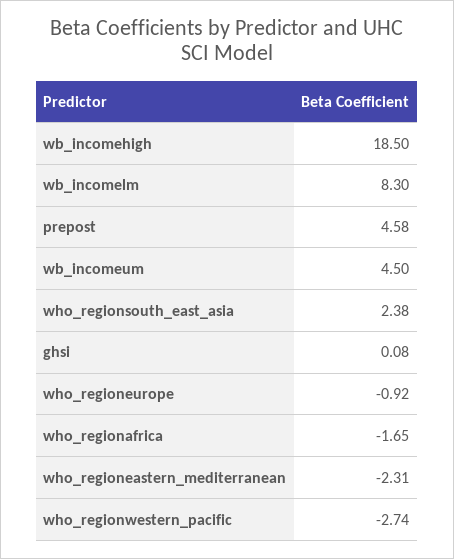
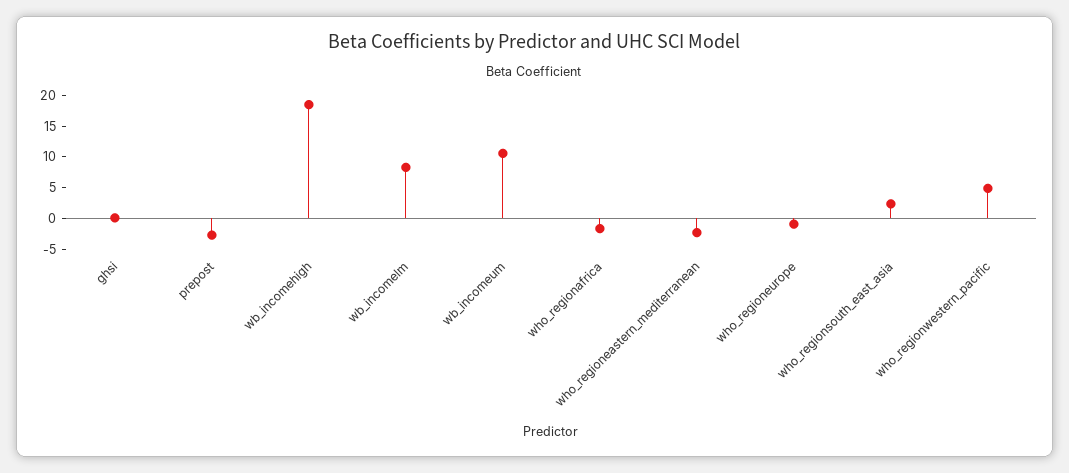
  {
    "wb_incomehigh": 18.5,
    "wb_incomelm": 8.3,
-   "prepost": 4.58,
+   "prepost": -2.5,
-   "wb_incomeum": 4.5,
+   "wb_incomeum": 10,
    "who_regionsouth_east_asia": 2.38,
    "ghsi": 0.08,
    "who_regioneurope": -0.92,
    "who_regionafrica": -1.65,
    "who_regioneastern_mediterranean": -2.31,
-   "who_regionwestern_pacific": -2.74
+   "who_regionwestern_pacific": 5
  }

